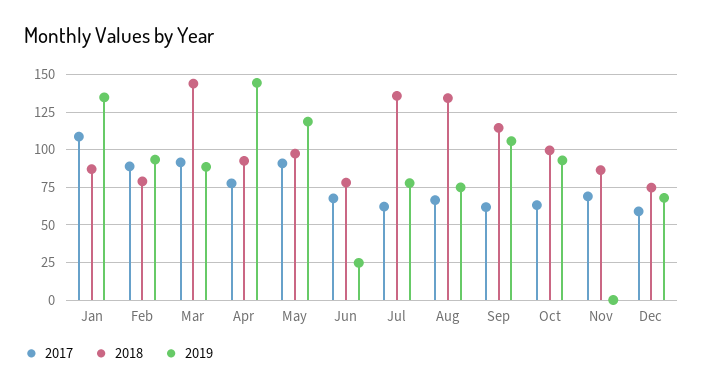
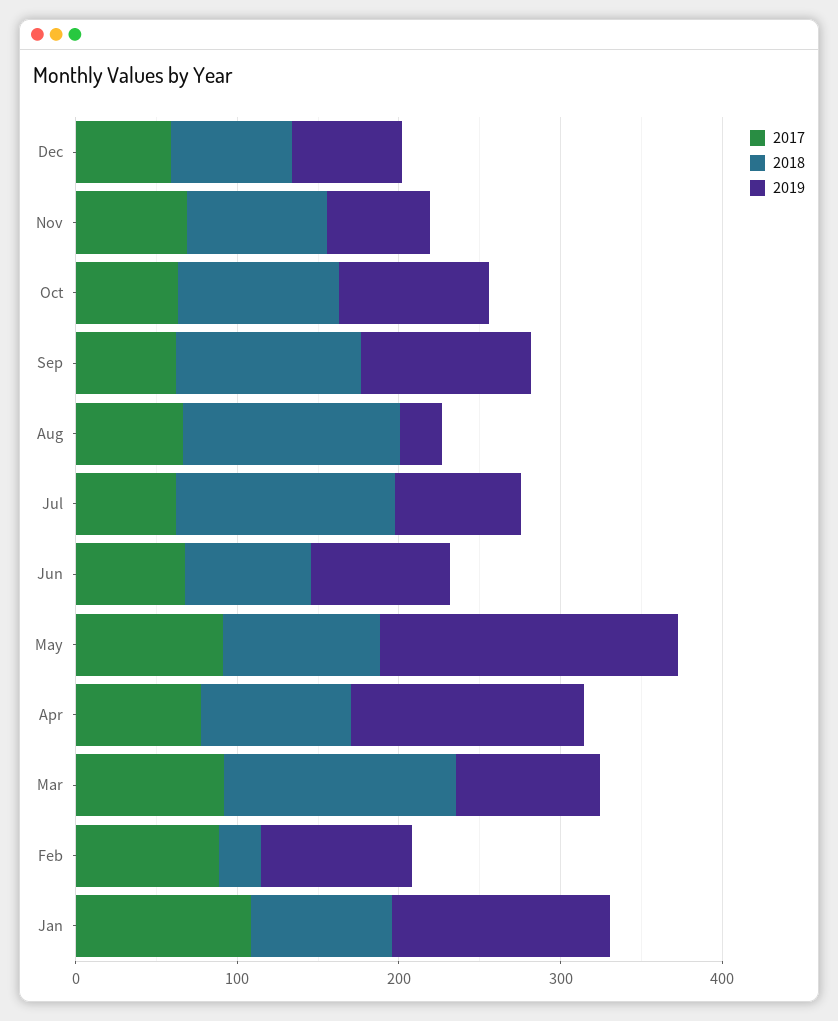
  {
    "2017": {
      "Jan": 110,
      "Feb": 90,
      "Mar": 90,
      "Apr": 80,
      "May": 90,
      "Jun": 70,
      "Jul": 60,
      "Aug": 65,
      "Sep": 60,
      "Oct": 65,
      "Nov": 70,
      "Dec": 60
    },
    "2018": {
      "Jan": 85,
-     "Feb": 80,
+     "Feb": 20,
      "Mar": 145,
      "Apr": 95,
      "May": 95,
      "Jun": 80,
      "Jul": 135,
      "Aug": 135,
      "Sep": 115,
      "Oct": 100,
      "Nov": 85,
      "Dec": 75
    },
    "2019": {
      "Jan": 135,
      "Feb": 95,
      "Mar": 90,
      "Apr": 145,
-     "May": 120,
+     "May": 180,
-     "Jun": 25,
+     "Jun": 80,
      "Jul": 80,
-     "Aug": 75,
+     "Aug": 20,
      "Sep": 105,
      "Oct": 95,
-     "Nov": 0,
+     "Nov": 60,
      "Dec": 70
    }
  }

